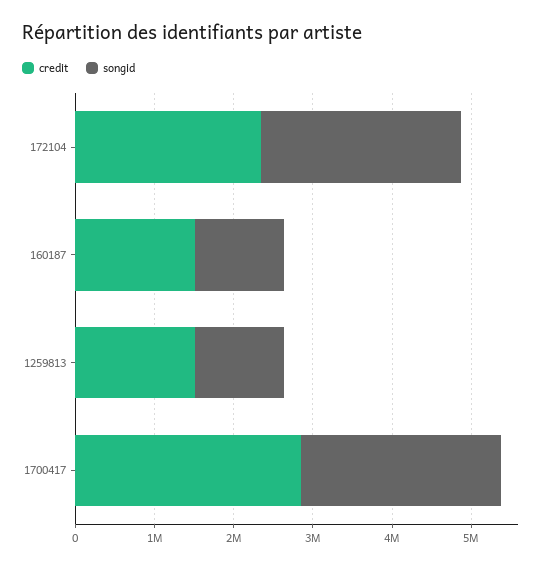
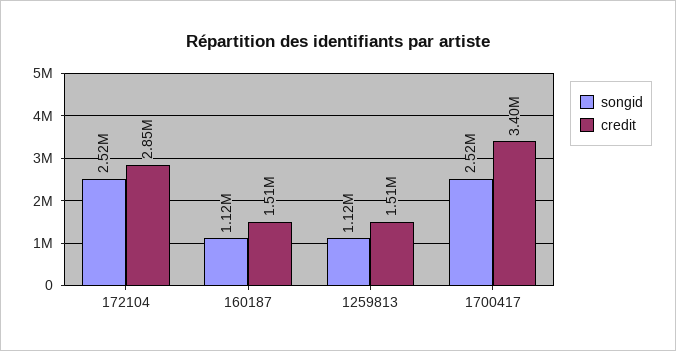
  {
    "credit": {
-     "172104": 2400000,
+     "172104": 2850000,
      "160187": 1510000,
      "1259813": 1510000,
-     "1700417": 2800000
+     "1700417": 3400000
    },
    "songid": {
      "172104": 2520000,
      "160187": 1120000,
      "1259813": 1120000,
      "1700417": 2520000
    }
  }

